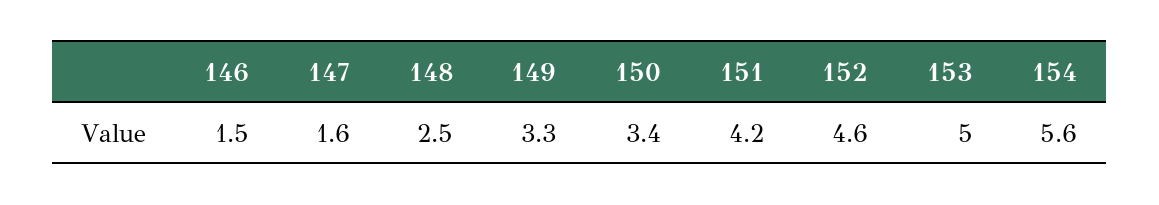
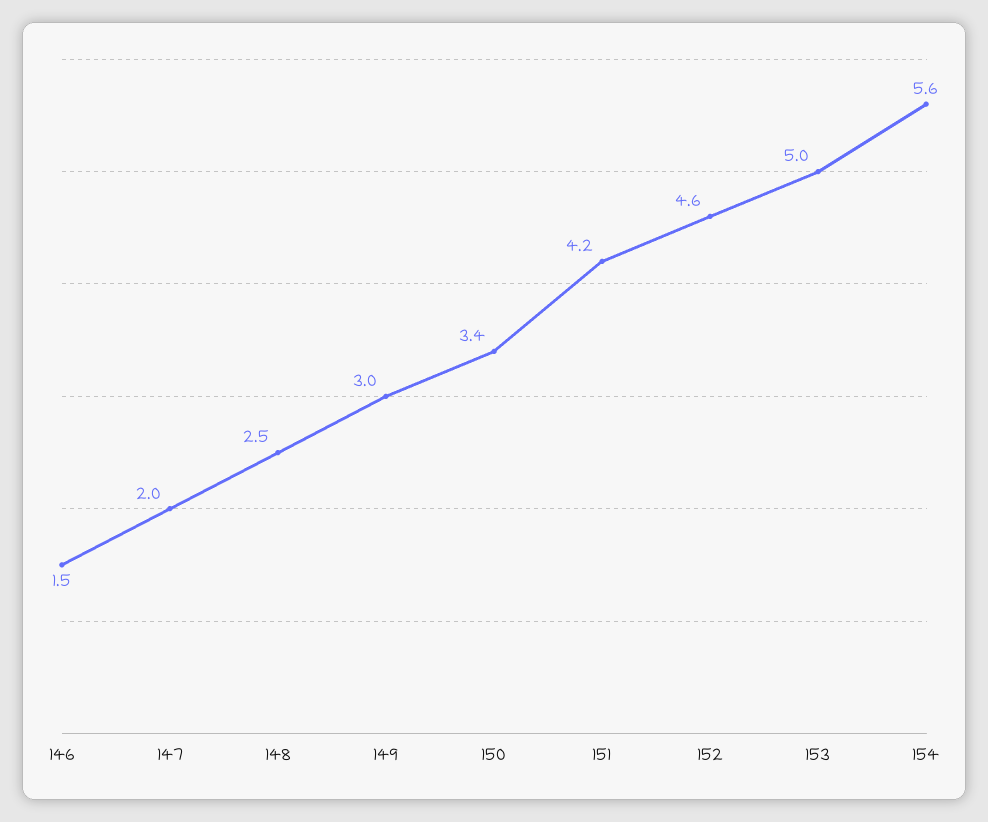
  {
    "146": 1.5,
-   "147": 1.6,
+   "147": 2,
    "148": 2.5,
-   "149": 3.3,
+   "149": 3,
    "150": 3.4,
    "151": 4.2,
    "152": 4.6,
    "153": 5,
    "154": 5.6
  }

